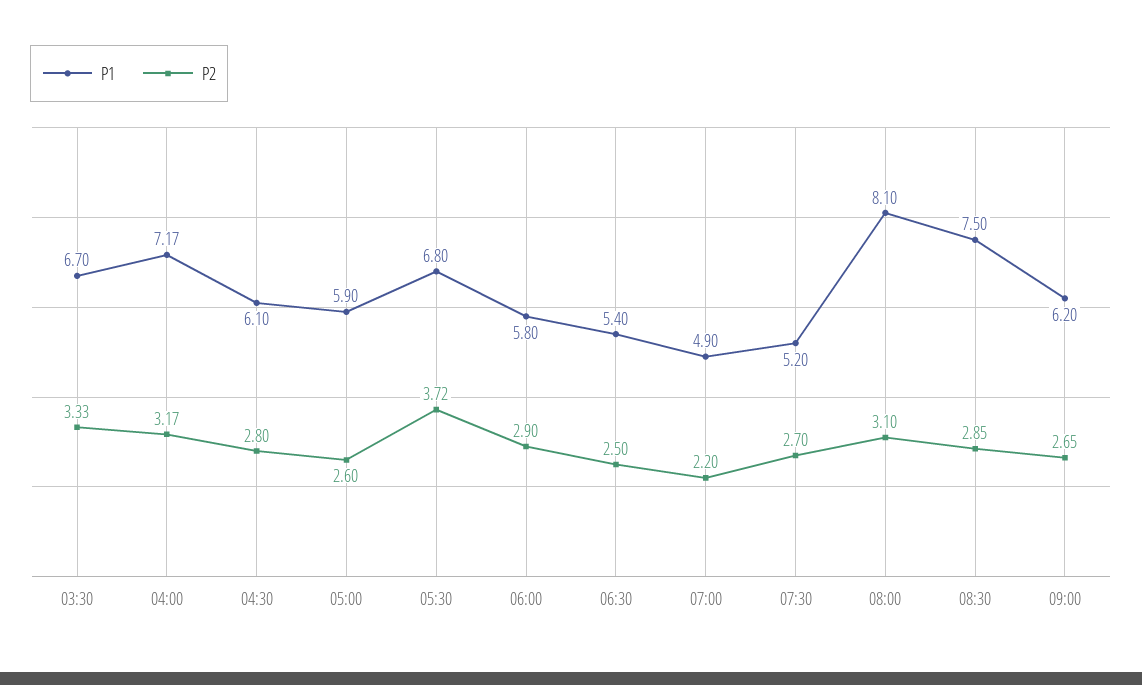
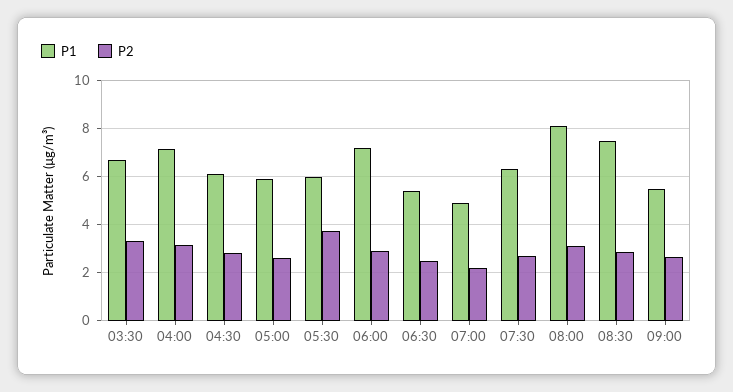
  {
    "P1": {
      "03:30": 6.7,
      "04:00": 7.17,
      "04:30": 6.1,
      "05:00": 5.9,
-     "05:30": 6.8,
+     "05:30": 6,
-     "06:00": 5.8,
+     "06:00": 7.25,
      "06:30": 5.4,
      "07:00": 4.9,
-     "07:30": 5.2,
+     "07:30": 6.25,
      "08:00": 8.1,
      "08:30": 7.5,
-     "09:00": 6.2
+     "09:00": 5.5
    },
    "P2": {
      "03:30": 3.33,
      "04:00": 3.17,
      "04:30": 2.8,
      "05:00": 2.6,
      "05:30": 3.72,
      "06:00": 2.9,
      "06:30": 2.5,
      "07:00": 2.2,
      "07:30": 2.7,
      "08:00": 3.1,
      "08:30": 2.85,
      "09:00": 2.65
    }
  }

